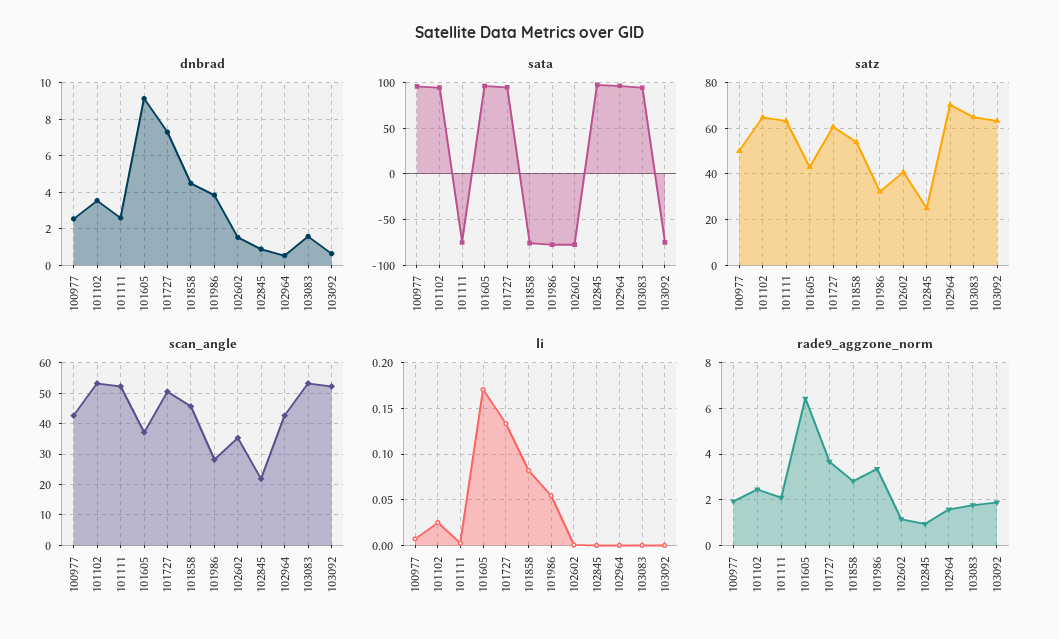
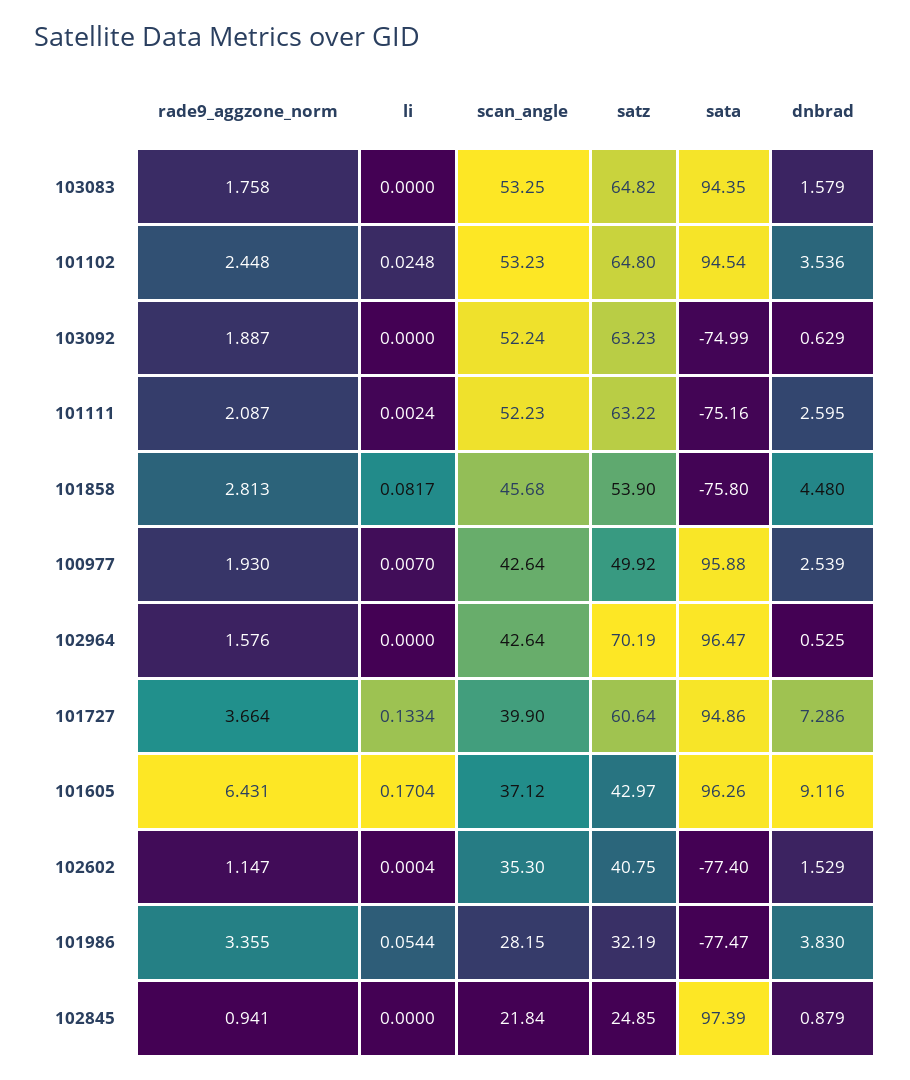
  {
    "dnbrad": {
      "100977": 2.539,
      "101102": 3.536,
      "101111": 2.595,
      "101605": 9.116,
      "101727": 7.286,
      "101858": 4.48,
      "101986": 3.83,
      "102602": 1.529,
      "102845": 0.879,
      "102964": 0.525,
      "103083": 1.579,
      "103092": 0.629
    },
    "sata": {
      "100977": 95.88,
      "101102": 94.54,
      "101111": -75.16,
      "101605": 96.26,
      "101727": 94.86,
      "101858": -75.8,
      "101986": -77.47,
      "102602": -77.4,
      "102845": 97.39,
      "102964": 96.47,
      "103083": 94.35,
      "103092": -74.99
    },
    "satz": {
      "100977": 49.92,
      "101102": 64.8,
      "101111": 63.22,
      "101605": 42.97,
      "101727": 60.64,
      "101858": 53.9,
      "101986": 32.19,
      "102602": 40.75,
      "102845": 24.85,
      "102964": 70.19,
      "103083": 64.82,
      "103092": 63.23
    },
    "scan_angle": {
      "100977": 42.64,
      "101102": 53.23,
      "101111": 52.23,
      "101605": 37.12,
-     "101727": 50,
+     "101727": 39.9,
      "101858": 45.68,
      "101986": 28.15,
      "102602": 35.3,
      "102845": 21.84,
      "102964": 42.64,
      "103083": 53.25,
      "103092": 52.24
    },
    "li": {
      "100977": 0.007,
      "101102": 0.0248,
      "101111": 0.0024,
      "101605": 0.1704,
      "101727": 0.1334,
      "101858": 0.0817,
      "101986": 0.0544,
      "102602": 0.0004,
      "102845": 0,
      "102964": 0,
      "103083": 0,
      "103092": 0
    },
    "rade9_aggzone_norm": {
      "100977": 1.93,
      "101102": 2.448,
      "101111": 2.087,
      "101605": 6.431,
      "101727": 3.664,
      "101858": 2.813,
      "101986": 3.355,
      "102602": 1.147,
      "102845": 0.941,
      "102964": 1.576,
      "103083": 1.758,
      "103092": 1.887
    }
  }

